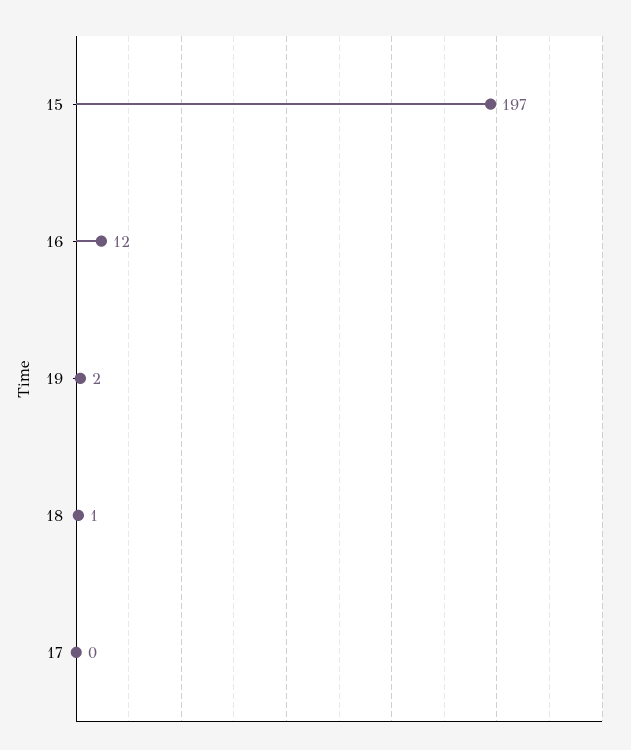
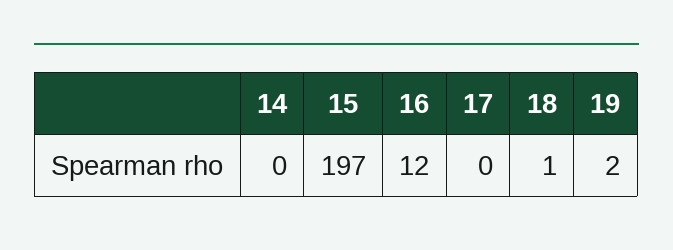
  {
    "15": 197,
    "16": 12,
    "19": 2,
    "18": 1,
-   "17": 0
+   "17": 0,
+   "14": 0
  }

